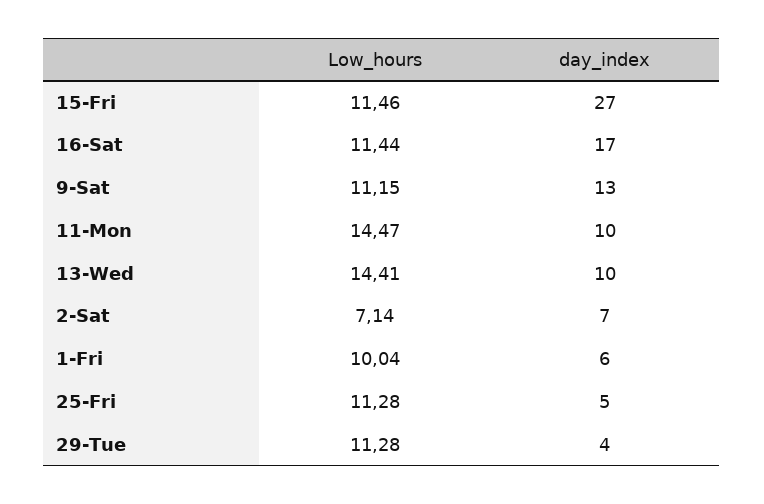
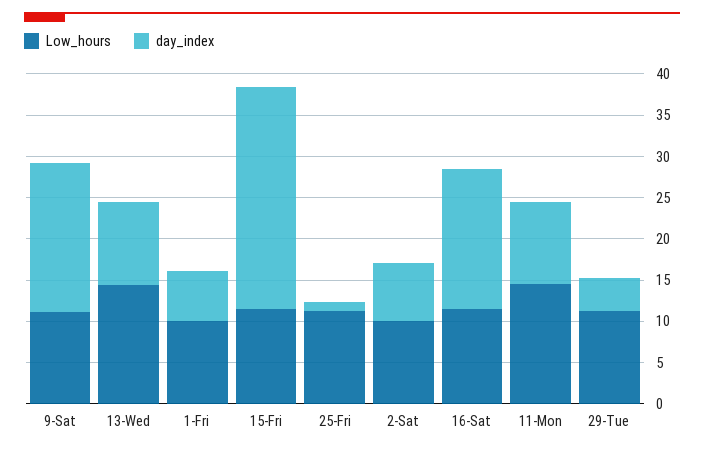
  {
    "Low_hours": {
      "15-Fri": 11.46,
      "16-Sat": 11.44,
      "9-Sat": 11.15,
      "11-Mon": 14.47,
      "13-Wed": 14.41,
-     "2-Sat": 7.14,
+     "2-Sat": 10,
      "1-Fri": 10.04,
      "25-Fri": 11.28,
      "29-Tue": 11.28
    },
    "day_index": {
      "15-Fri": 27,
      "16-Sat": 17,
-     "9-Sat": 13,
+     "9-Sat": 18,
      "11-Mon": 10,
      "13-Wed": 10,
      "2-Sat": 7,
      "1-Fri": 6,
-     "25-Fri": 5,
+     "25-Fri": 1,
      "29-Tue": 4
    }
  }

